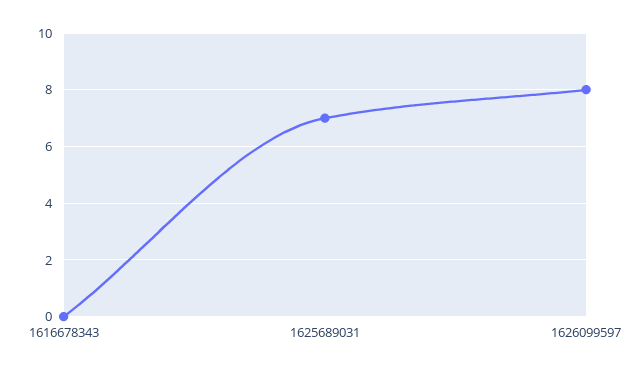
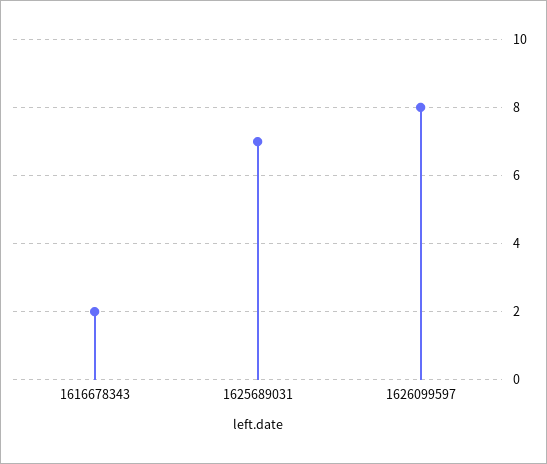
  {
-   "1616678343": 0,
+   "1616678343": 2,
    "1625689031": 7,
    "1626099597": 8
  }

